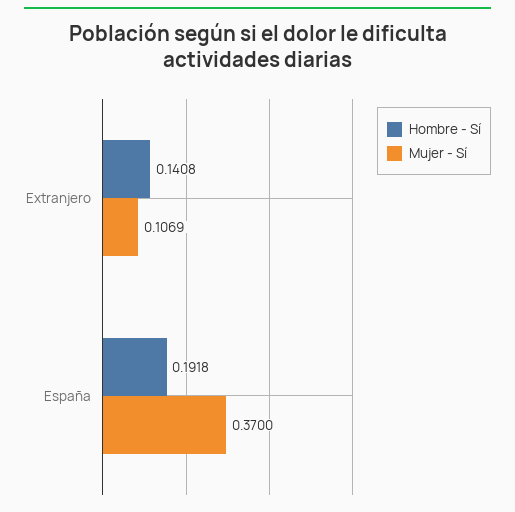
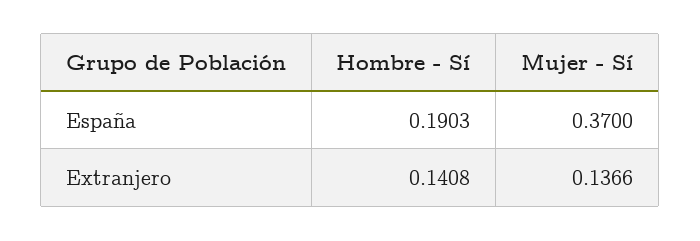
  {
    "Hombre - Sí": {
      "Extranjero": 0.1408,
-     "España": 0.1918
+     "España": 0.1903
    },
    "Mujer - Sí": {
-     "Extranjero": 0.1069,
+     "Extranjero": 0.1366,
      "España": 0.37
    }
  }

